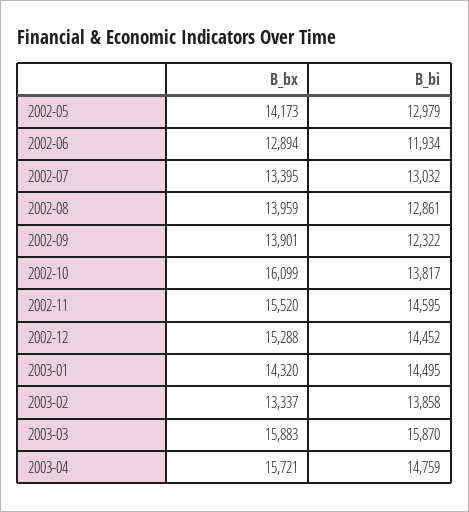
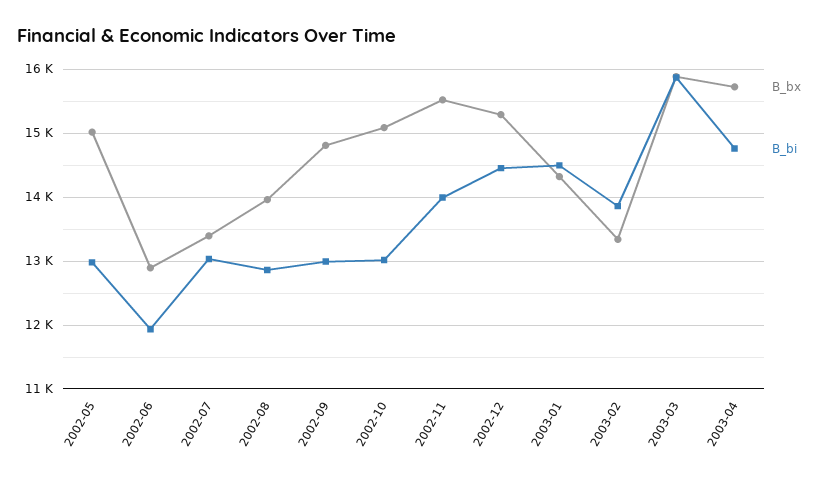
  {
    "B_bx": {
-     "2002-05": 14173,
+     "2002-05": 15000,
      "2002-06": 12894,
      "2002-07": 13395,
      "2002-08": 13959,
-     "2002-09": 13901,
+     "2002-09": 14800,
-     "2002-10": 16099,
+     "2002-10": 15100,
      "2002-11": 15520,
      "2002-12": 15288,
      "2003-01": 14320,
      "2003-02": 13337,
      "2003-03": 15883,
      "2003-04": 15721
    },
    "B_bi": {
      "2002-05": 12979,
      "2002-06": 11934,
      "2002-07": 13032,
      "2002-08": 12861,
-     "2002-09": 12322,
+     "2002-09": 13000,
-     "2002-10": 13817,
+     "2002-10": 13000,
-     "2002-11": 14595,
+     "2002-11": 14000,
      "2002-12": 14452,
      "2003-01": 14495,
      "2003-02": 13858,
      "2003-03": 15870,
      "2003-04": 14759
    }
  }

